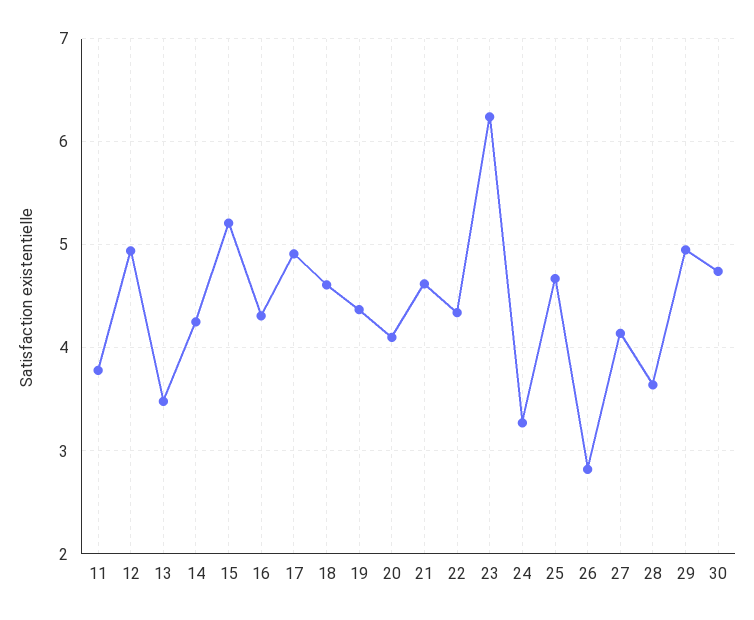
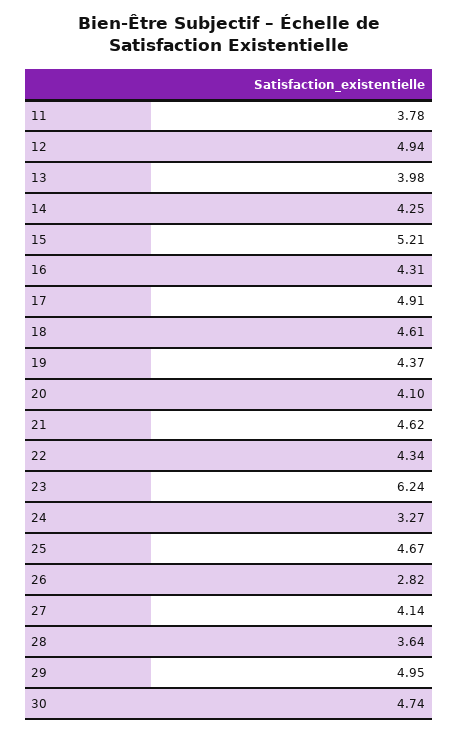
  {
    "11": 3.78,
    "12": 4.94,
-   "13": 3.5,
+   "13": 3.98,
    "14": 4.25,
    "15": 5.21,
    "16": 4.31,
    "17": 4.91,
    "18": 4.61,
    "19": 4.37,
    "20": 4.1,
    "21": 4.62,
    "22": 4.34,
    "23": 6.24,
    "24": 3.27,
    "25": 4.67,
    "26": 2.82,
    "27": 4.14,
    "28": 3.64,
    "29": 4.95,
    "30": 4.74
  }

